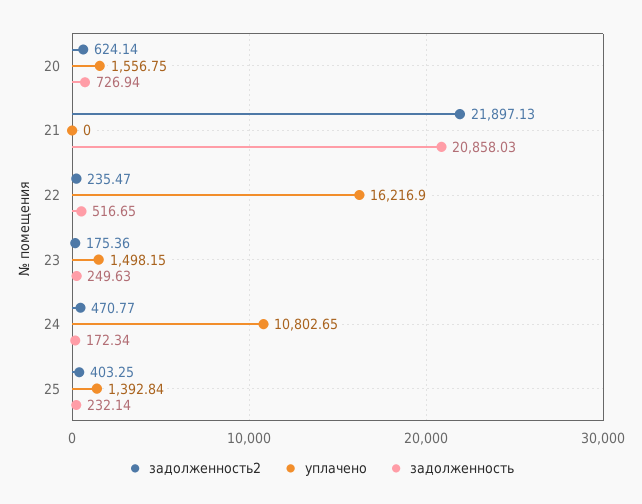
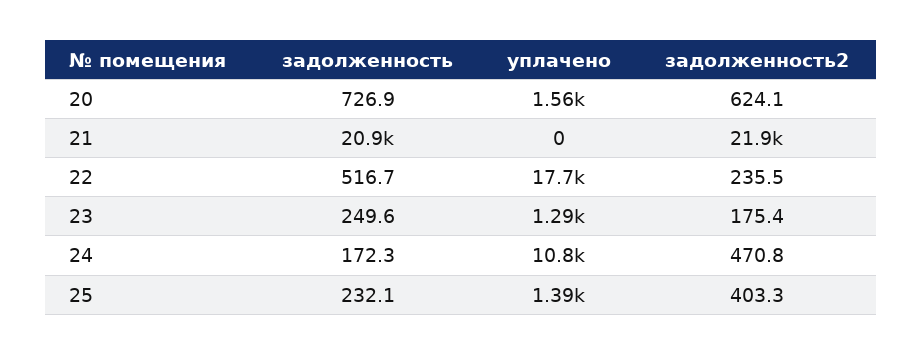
  {
    "задолженность2": {
      "20": 624.14,
      "21": 21897.13,
      "22": 235.47,
      "23": 175.36,
      "24": 470.77,
      "25": 403.25
    },
    "уплачено": {
      "20": 1556.75,
      "21": 0,
-     "22": 16216.9,
+     "22": 17700,
-     "23": 1498.15,
+     "23": 1290,
      "24": 10802.65,
      "25": 1392.84
    },
    "задолженность": {
      "20": 726.94,
      "21": 20858.03,
      "22": 516.65,
      "23": 249.63,
      "24": 172.34,
      "25": 232.14
    }
  }

